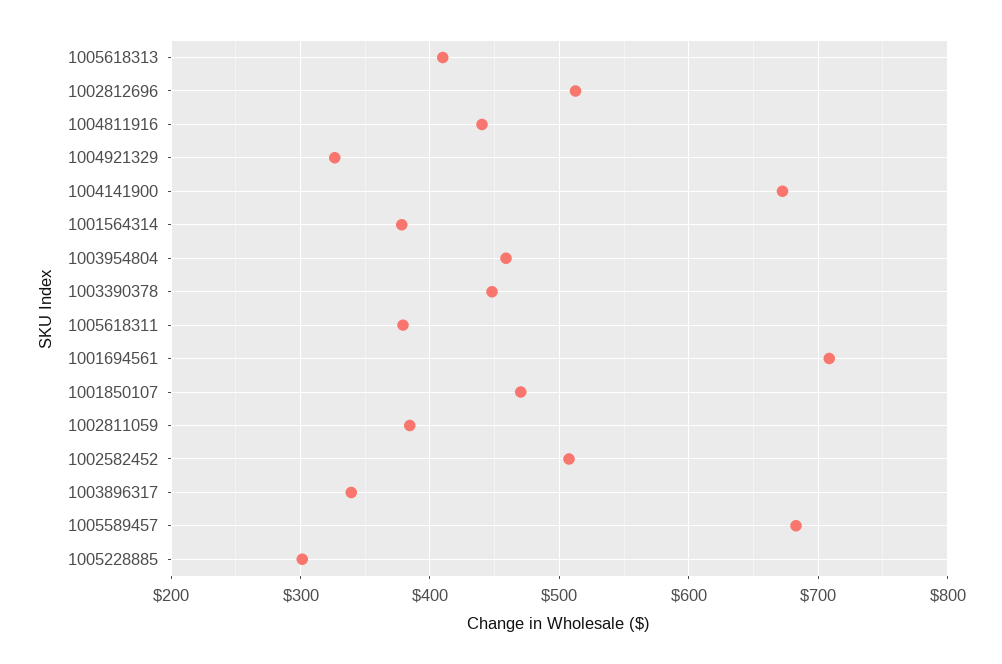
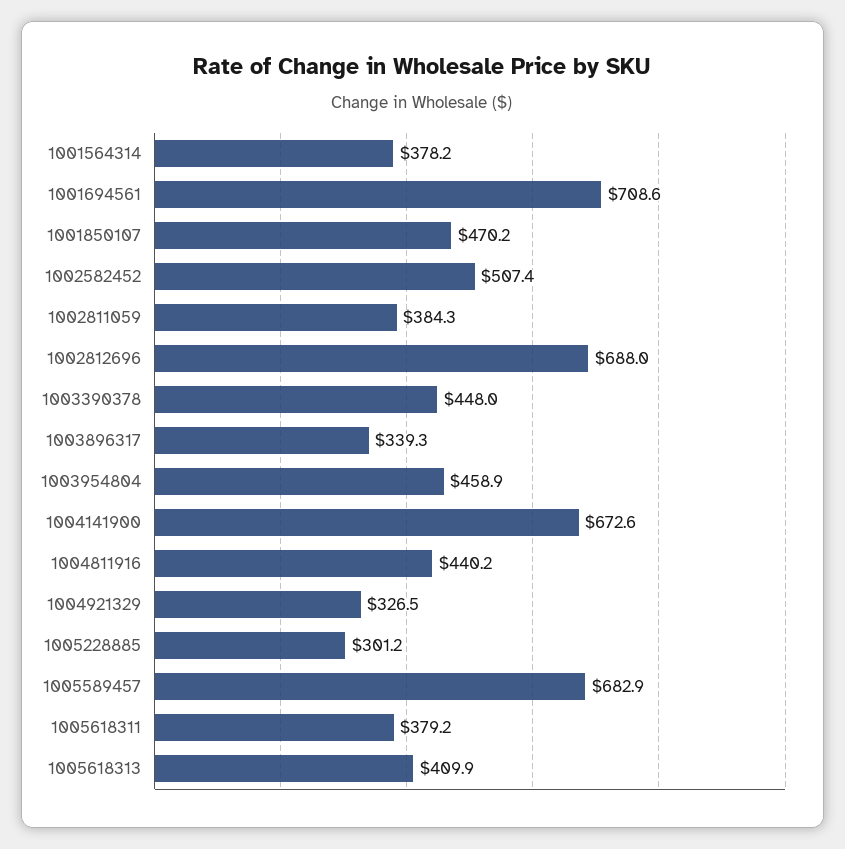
  {
    "1005618313": 409.9,
-   "1002812696": 510,
+   "1002812696": 688,
    "1004811916": 440.2,
    "1004921329": 326.5,
    "1004141900": 672.6,
    "1001564314": 378.2,
    "1003954804": 458.9,
    "1003390378": 448,
    "1005618311": 379.2,
    "1001694561": 708.6,
    "1001850107": 470.2,
    "1002811059": 384.3,
    "1002582452": 507.4,
    "1003896317": 339.3,
    "1005589457": 682.9,
    "1005228885": 301.2
  }

